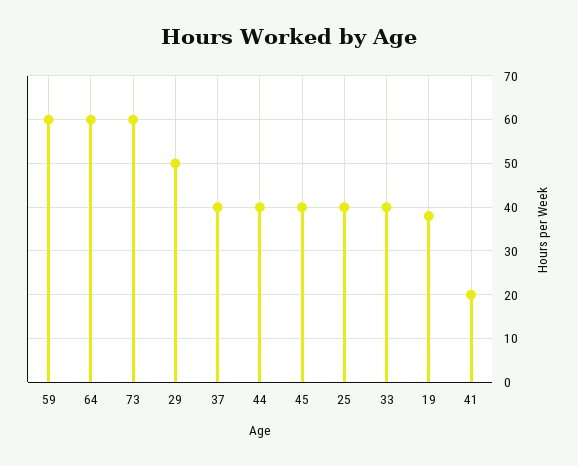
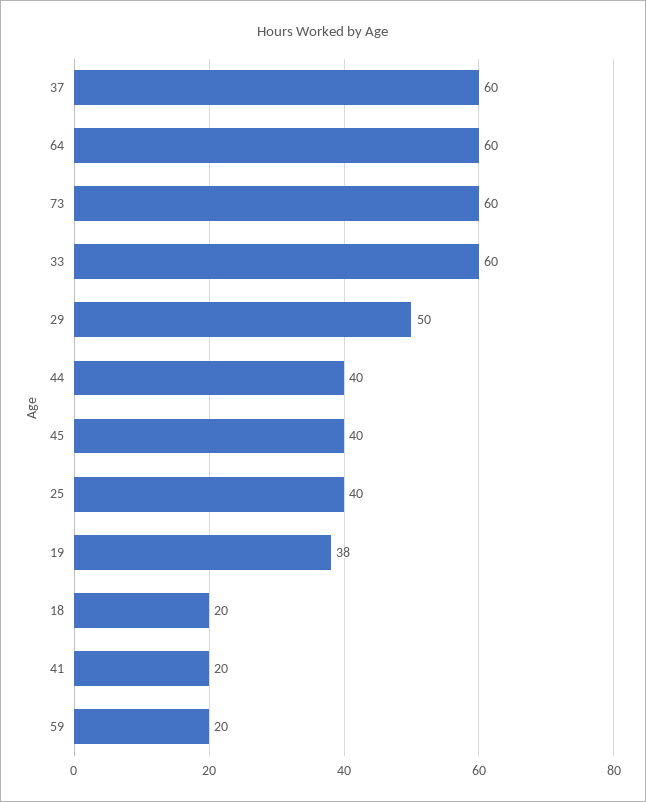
  {
-   "59": 60,
+   "59": 20,
    "64": 60,
    "73": 60,
    "29": 50,
-   "37": 40,
+   "37": 60,
    "44": 40,
    "45": 40,
    "25": 40,
-   "33": 40,
+   "33": 60,
    "19": 38,
-   "41": 20
+   "41": 20,
+   "18": 20
  }

